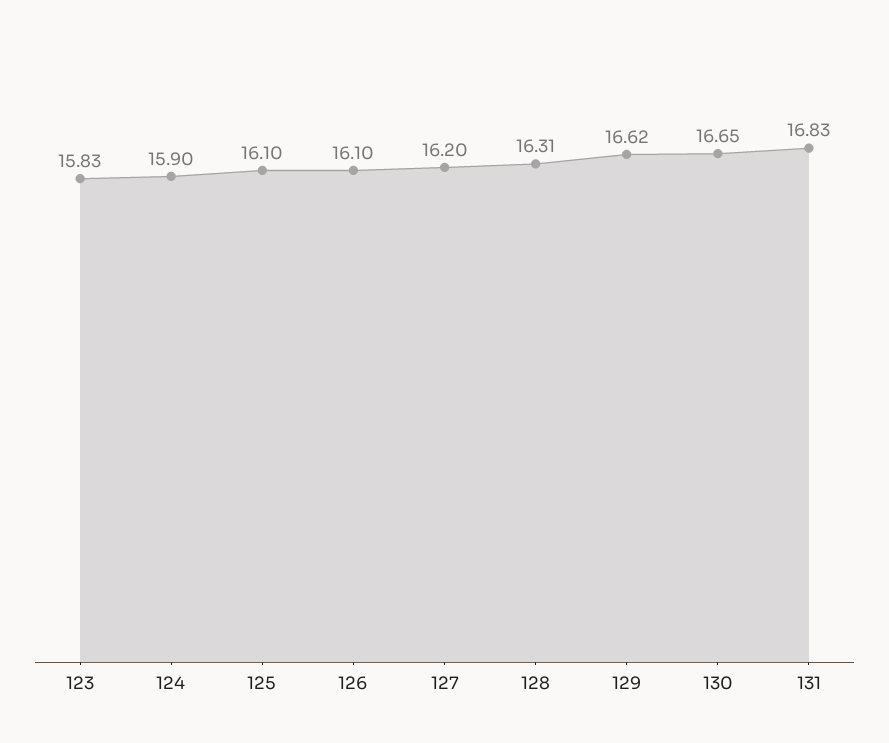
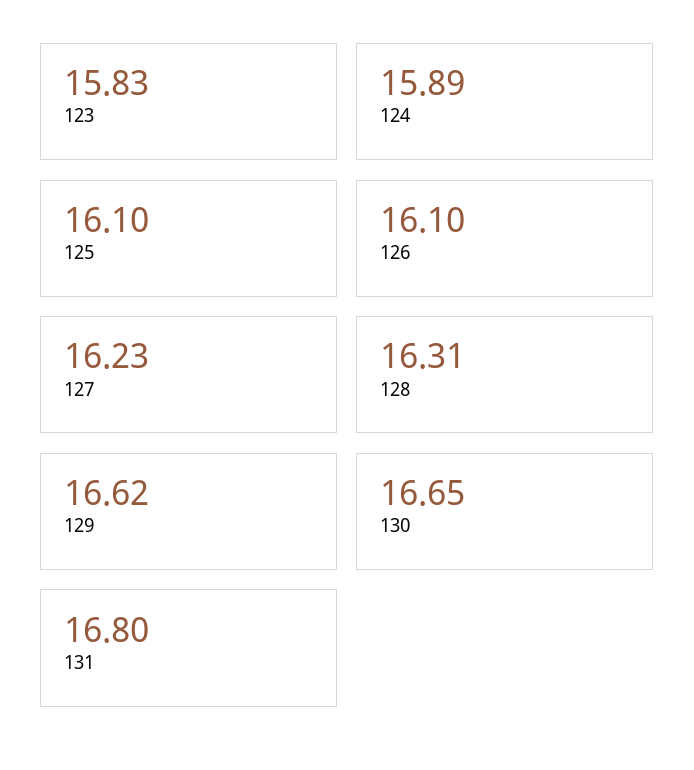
  {
    "123": 15.83,
-   "124": 15.9,
+   "124": 15.89,
    "125": 16.1,
    "126": 16.1,
-   "127": 16.2,
+   "127": 16.23,
    "128": 16.31,
    "129": 16.62,
    "130": 16.65,
-   "131": 16.83
+   "131": 16.8
  }

